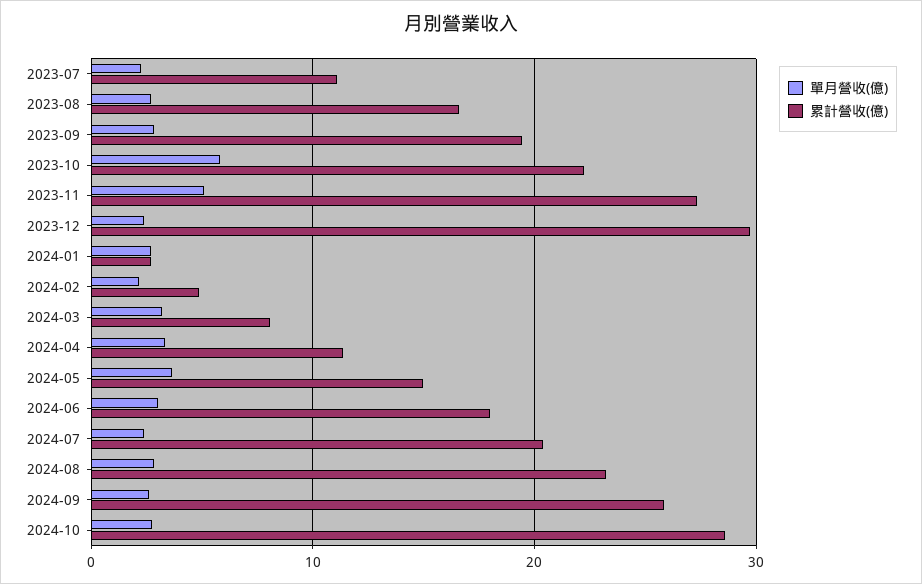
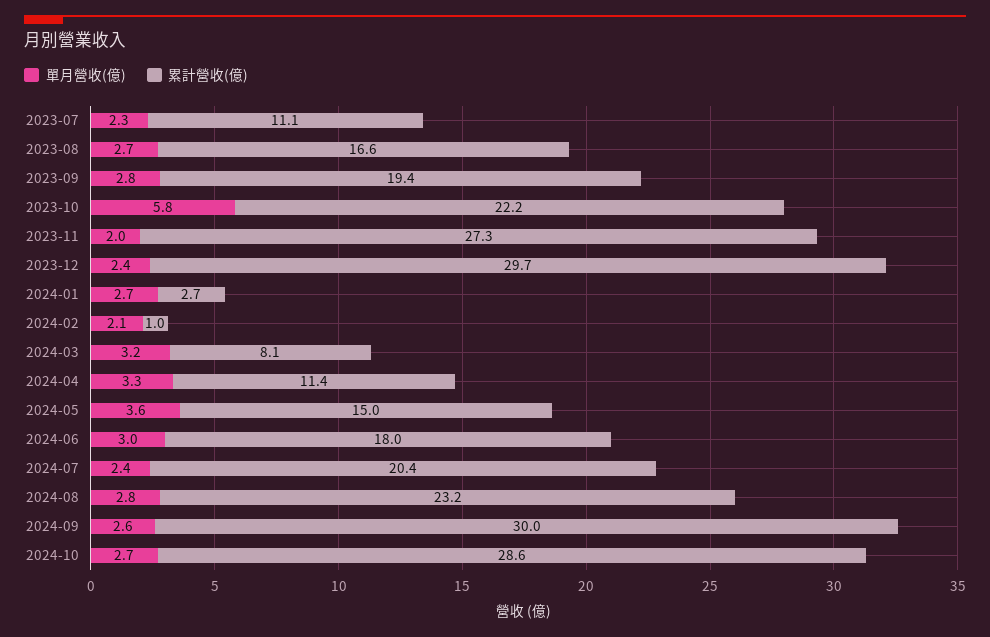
  {
    "單月營收(億)": {
      "2023-07": 2.3,
      "2023-08": 2.7,
      "2023-09": 2.8,
      "2023-10": 5.8,
-     "2023-11": 5,
+     "2023-11": 2,
      "2023-12": 2.4,
      "2024-01": 2.7,
      "2024-02": 2.1,
      "2024-03": 3.2,
      "2024-04": 3.3,
      "2024-05": 3.6,
      "2024-06": 3,
      "2024-07": 2.4,
      "2024-08": 2.8,
      "2024-09": 2.6,
      "2024-10": 2.7
    },
    "累計營收(億)": {
      "2023-07": 11.1,
      "2023-08": 16.6,
      "2023-09": 19.4,
      "2023-10": 22.2,
      "2023-11": 27.3,
      "2023-12": 29.7,
      "2024-01": 2.7,
-     "2024-02": 5,
+     "2024-02": 1,
      "2024-03": 8.1,
      "2024-04": 11.4,
      "2024-05": 15,
      "2024-06": 18,
      "2024-07": 20.4,
      "2024-08": 23.2,
-     "2024-09": 26,
+     "2024-09": 30,
      "2024-10": 28.6
    }
  }

